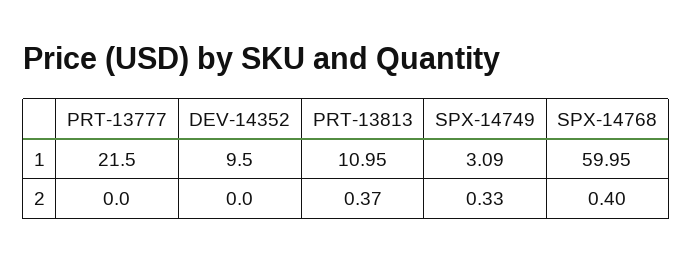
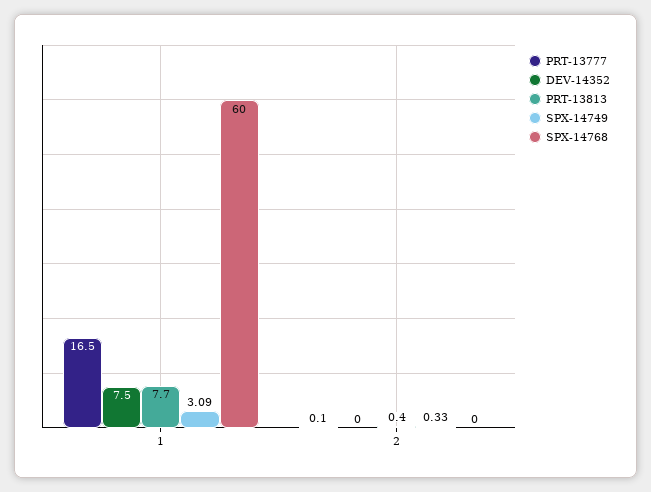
  {
    "PRT-13777": {
-     "1": 21.5,
+     "1": 16.5,
-     "2": 0
+     "2": 0.1
    },
    "DEV-14352": {
-     "1": 9.5,
+     "1": 7.5,
      "2": 0
    },
    "PRT-13813": {
-     "1": 10.95,
+     "1": 7.7,
      "2": 0.37
    },
    "SPX-14749": {
      "1": 3.09,
      "2": 0.33
    },
    "SPX-14768": {
      "1": 59.95,
-     "2": 0.4
+     "2": 0
    }
  }

